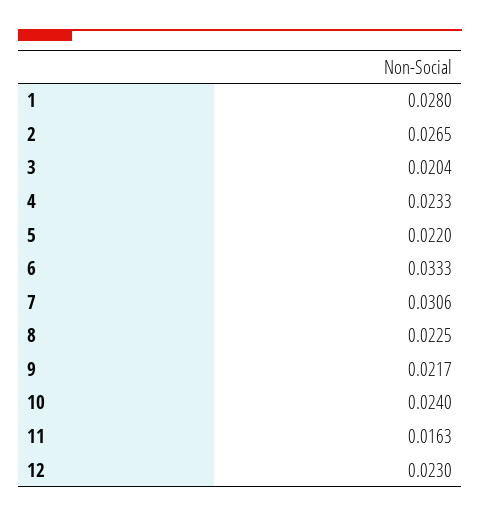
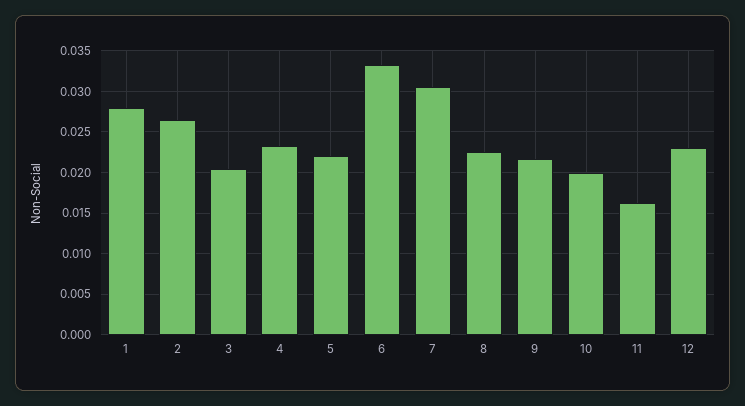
  {
    "1": 0.028,
    "2": 0.0265,
    "3": 0.0204,
    "4": 0.0233,
    "5": 0.022,
    "6": 0.0333,
    "7": 0.0306,
    "8": 0.0225,
    "9": 0.0217,
-   "10": 0.024,
+   "10": 0.02,
    "11": 0.0163,
    "12": 0.023
  }

